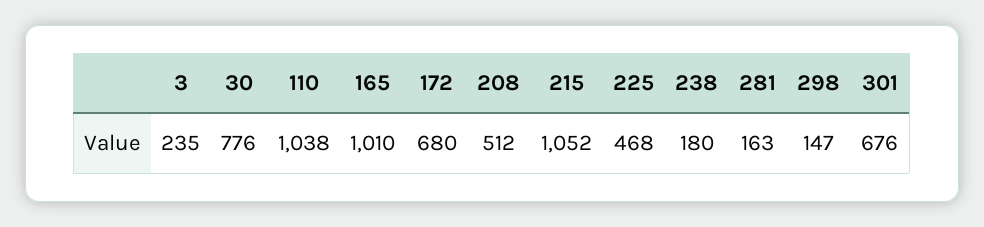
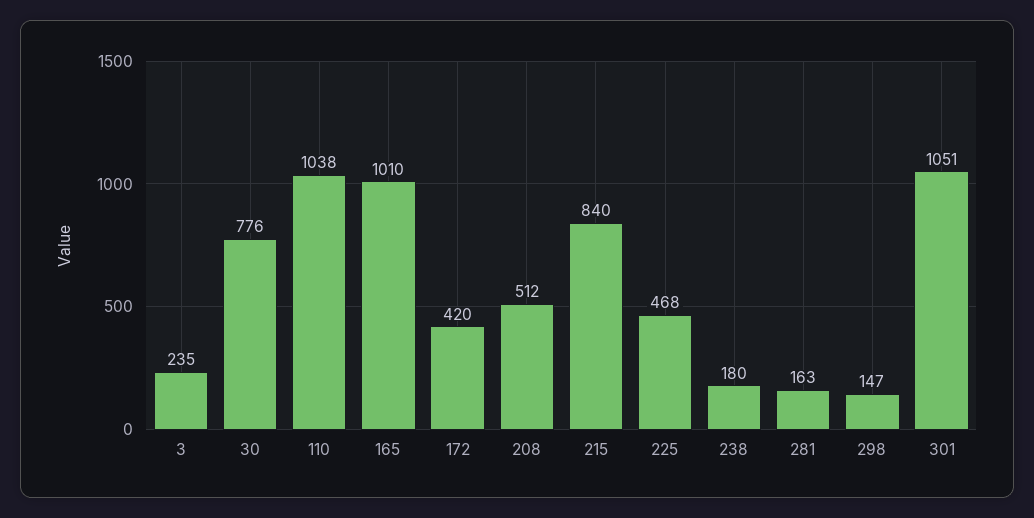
  {
    "3": 235,
    "30": 776,
    "110": 1038,
    "165": 1010,
-   "172": 680,
+   "172": 420,
    "208": 512,
-   "215": 1052,
+   "215": 840,
    "225": 468,
    "238": 180,
    "281": 163,
    "298": 147,
-   "301": 676
+   "301": 1051
  }

